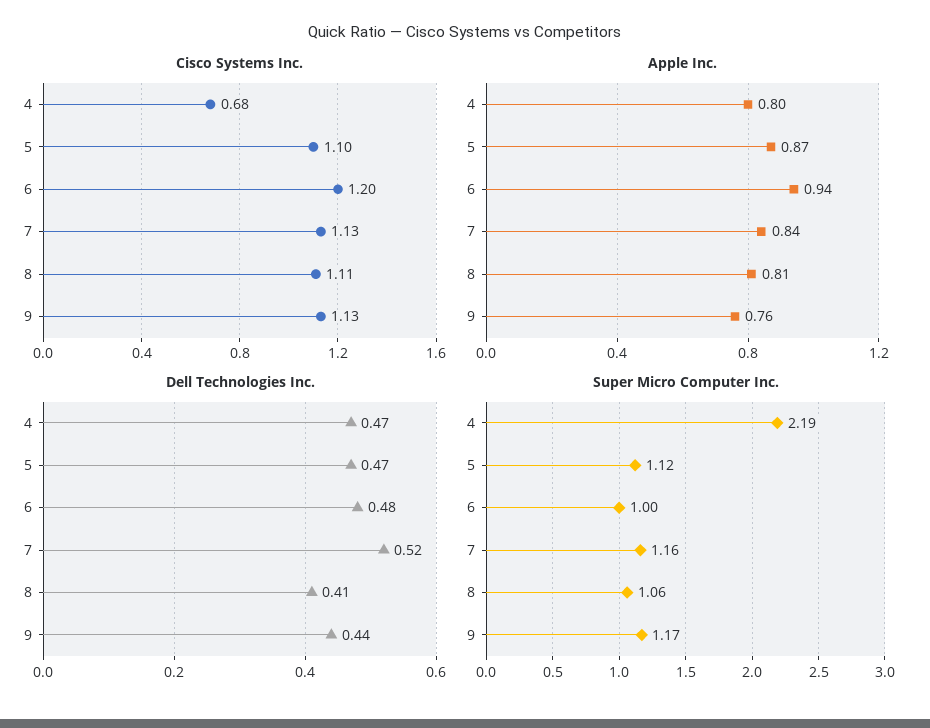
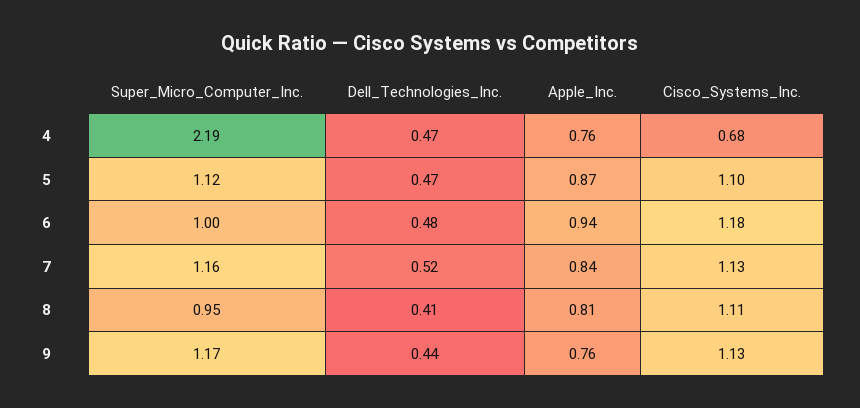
  {
    "Cisco Systems Inc.": {
      "4": 0.68,
      "5": 1.1,
-     "6": 1.2,
+     "6": 1.18,
      "7": 1.13,
      "8": 1.11,
      "9": 1.13
    },
    "Apple Inc.": {
-     "4": 0.8,
+     "4": 0.76,
      "5": 0.87,
      "6": 0.94,
      "7": 0.84,
      "8": 0.81,
      "9": 0.76
    },
    "Dell Technologies Inc.": {
      "4": 0.47,
      "5": 0.47,
      "6": 0.48,
      "7": 0.52,
      "8": 0.41,
      "9": 0.44
    },
    "Super Micro Computer Inc.": {
      "4": 2.19,
      "5": 1.12,
      "6": 1,
      "7": 1.16,
-     "8": 1.06,
+     "8": 0.95,
      "9": 1.17
    }
  }

